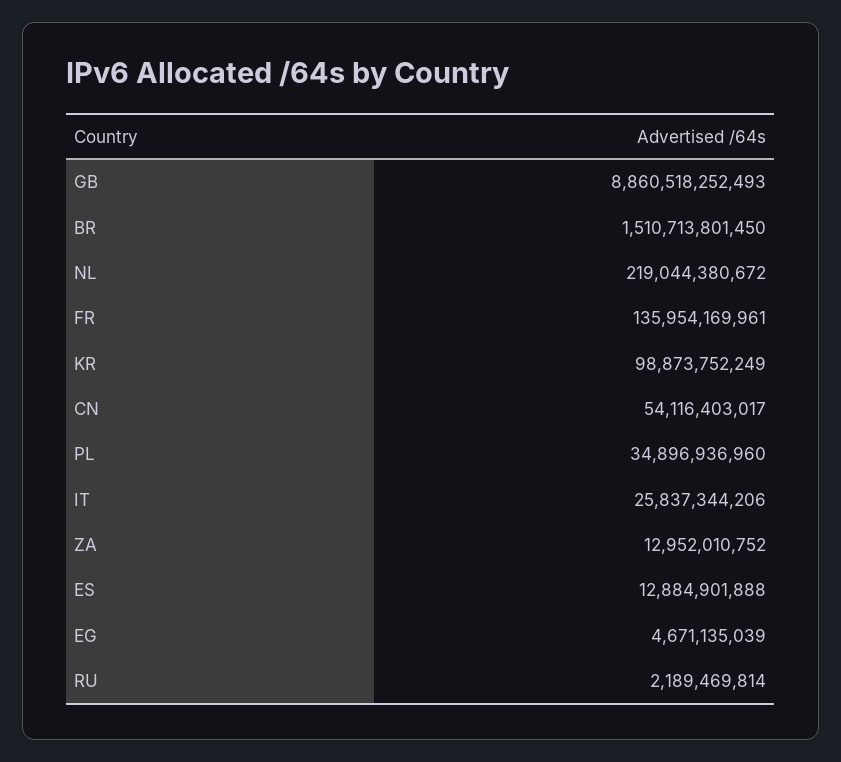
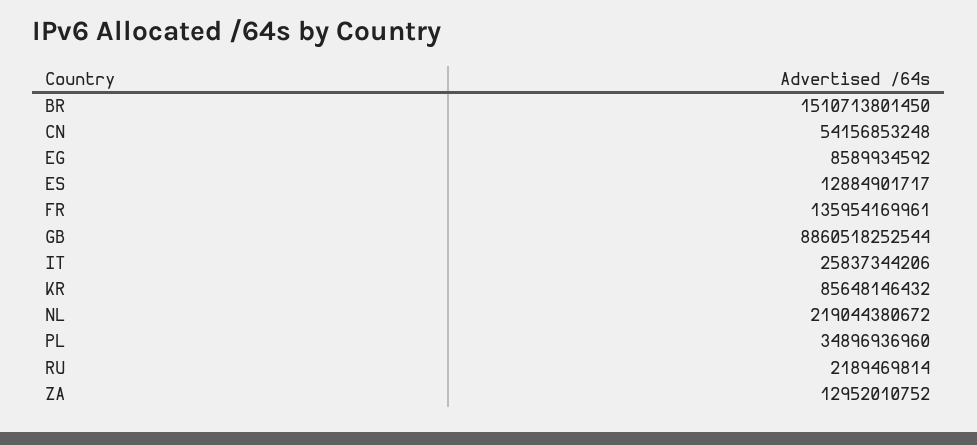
  {
-   "GB": 8860518252493,
+   "GB": 8860518252544,
    "BR": 1510713801450,
    "NL": 219044380672,
    "FR": 135954169961,
-   "KR": 98873752249,
+   "KR": 85648146432,
-   "CN": 54116403017,
+   "CN": 54156853248,
    "PL": 34896936960,
    "IT": 25837344206,
    "ZA": 12952010752,
-   "ES": 12884901888,
+   "ES": 12884901717,
-   "EG": 4671135039,
+   "EG": 8589934592,
    "RU": 2189469814
  }

